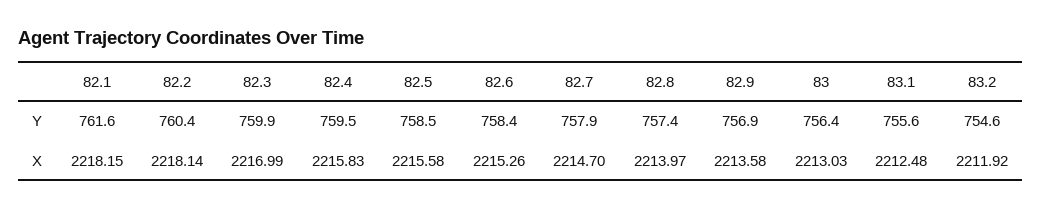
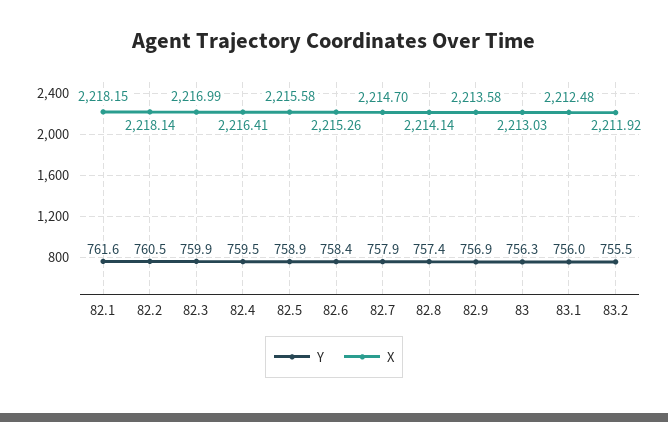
  {
    "Y": {
      "82.1": 761.6,
-     "82.2": 760.4,
+     "82.2": 760.5,
      "82.3": 759.9,
      "82.4": 759.5,
-     "82.5": 758.5,
+     "82.5": 758.9,
      "82.6": 758.4,
      "82.7": 757.9,
      "82.8": 757.4,
      "82.9": 756.9,
-     "83": 756.4,
+     "83": 756.3,
-     "83.1": 755.6,
+     "83.1": 756,
-     "83.2": 754.6
+     "83.2": 755.5
    },
    "X": {
      "82.1": 2218.15,
      "82.2": 2218.14,
      "82.3": 2216.99,
-     "82.4": 2215.83,
+     "82.4": 2216.41,
      "82.5": 2215.58,
      "82.6": 2215.26,
      "82.7": 2214.7,
-     "82.8": 2213.97,
+     "82.8": 2214.14,
      "82.9": 2213.58,
      "83": 2213.03,
      "83.1": 2212.48,
      "83.2": 2211.92
    }
  }

